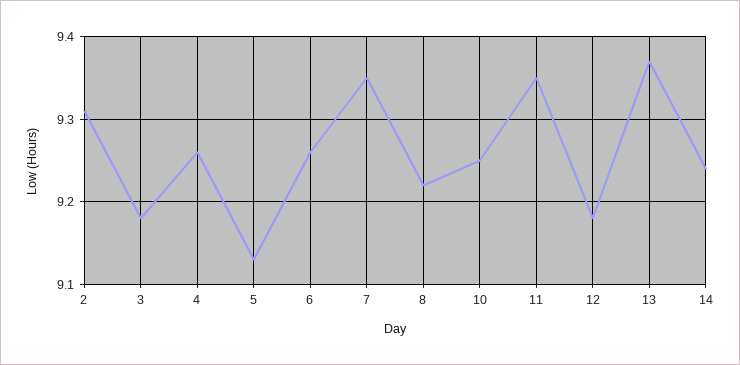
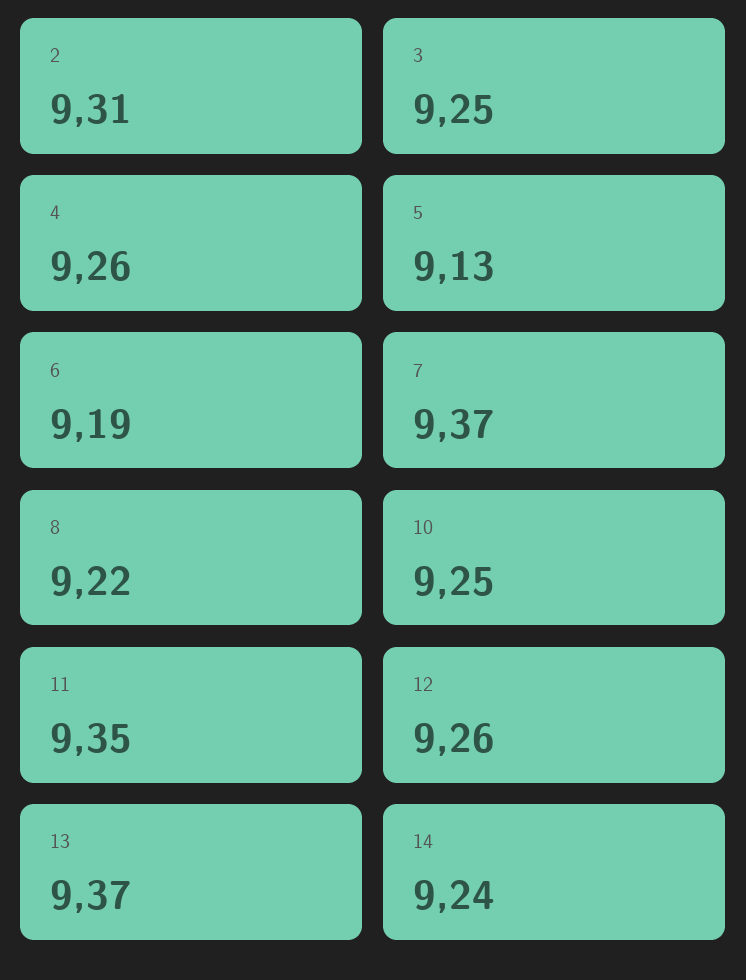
  {
    "2": 9.31,
-   "3": 9.18,
+   "3": 9.25,
    "4": 9.26,
    "5": 9.13,
-   "6": 9.26,
+   "6": 9.19,
-   "7": 9.35,
+   "7": 9.37,
    "8": 9.22,
    "10": 9.25,
    "11": 9.35,
-   "12": 9.18,
+   "12": 9.26,
    "13": 9.37,
    "14": 9.24
  }

